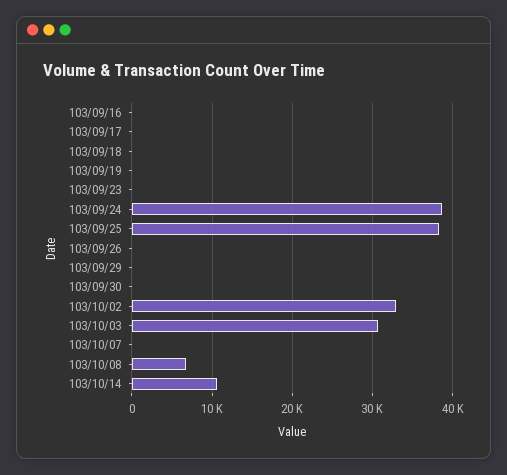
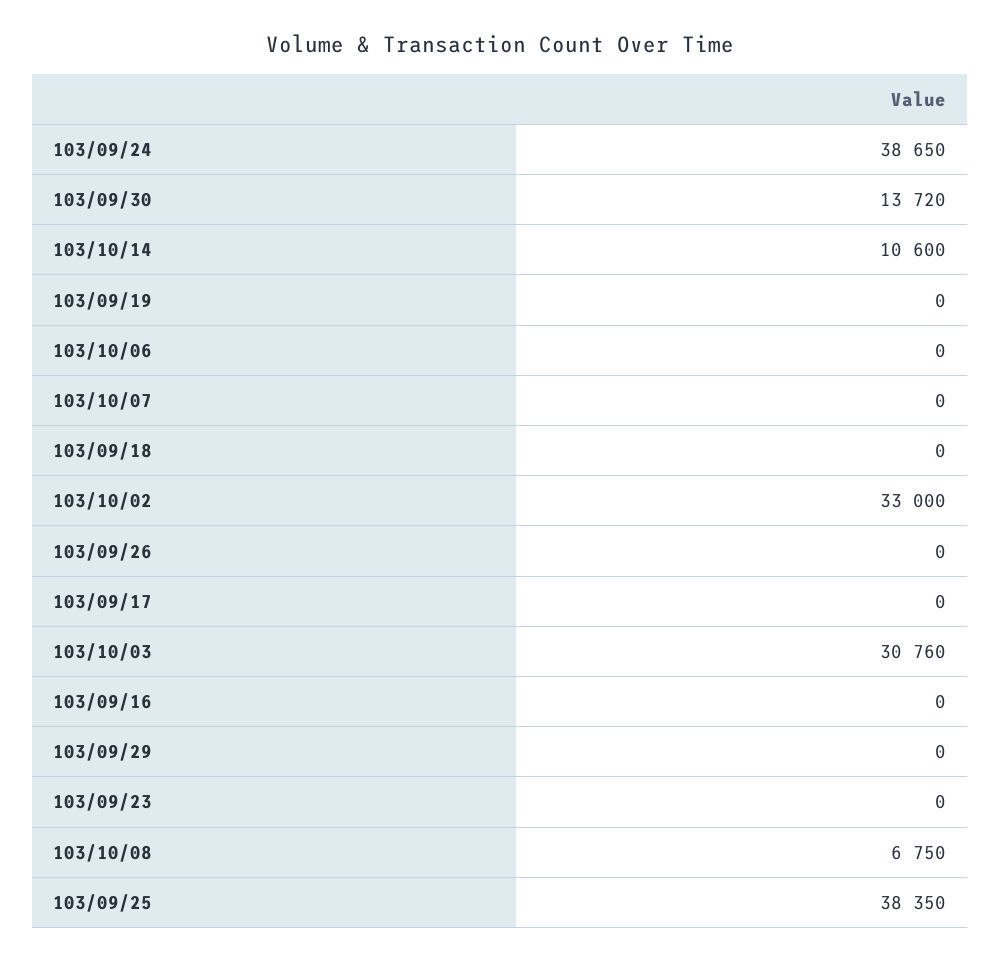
  {
    "103/09/16": 0,
    "103/09/17": 0,
    "103/09/18": 0,
    "103/09/19": 0,
    "103/09/23": 0,
    "103/09/24": 38650,
    "103/09/25": 38350,
    "103/09/26": 0,
    "103/09/29": 0,
-   "103/09/30": 0,
+   "103/09/30": 13720,
    "103/10/02": 33000,
    "103/10/03": 30760,
    "103/10/07": 0,
    "103/10/08": 6750,
-   "103/10/14": 10600
+   "103/10/14": 10600,
+   "103/10/06": 0
  }

